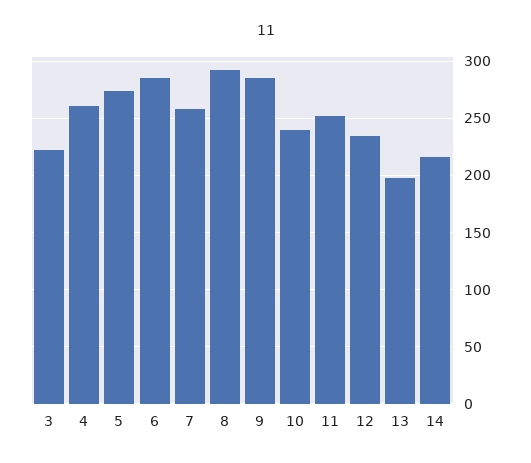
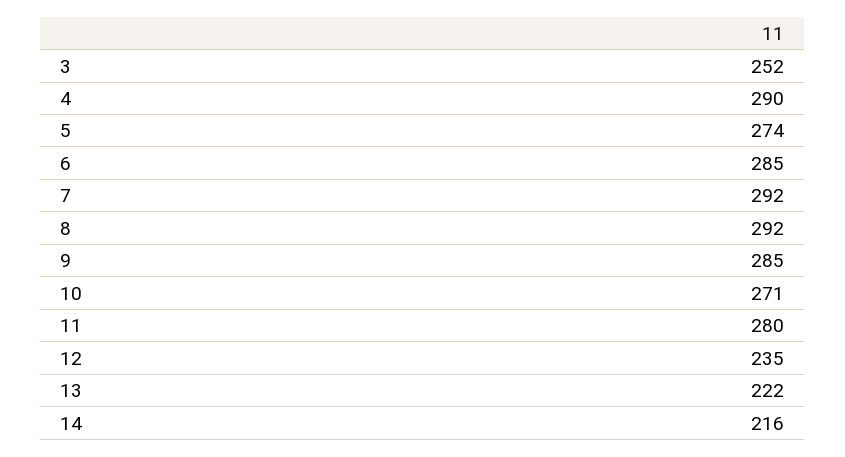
  {
-   "3": 220,
+   "3": 252,
-   "4": 260,
+   "4": 290,
    "5": 274,
    "6": 285,
-   "7": 260,
+   "7": 292,
    "8": 292,
    "9": 285,
-   "10": 240,
+   "10": 271,
-   "11": 250,
+   "11": 280,
    "12": 235,
-   "13": 200,
+   "13": 222,
    "14": 216
  }

